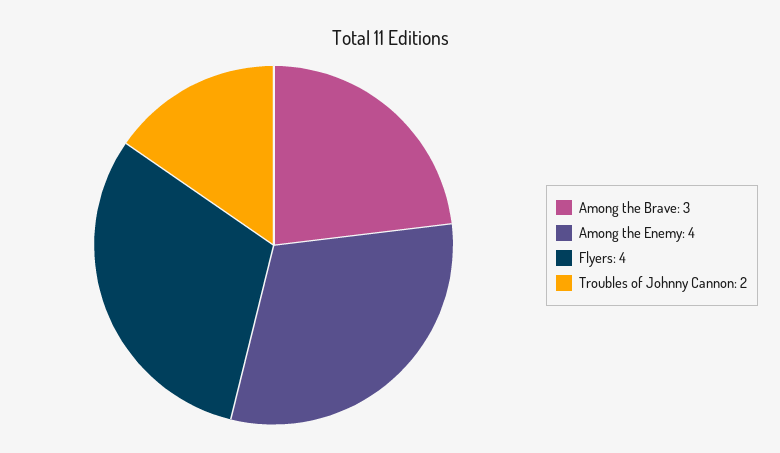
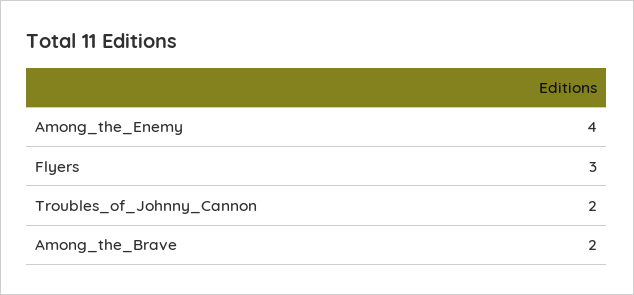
  {
-   "Among the Brave": 3,
+   "Among the Brave": 2,
    "Among the Enemy": 4,
-   "Flyers": 4,
+   "Flyers": 3,
    "Troubles of Johnny Cannon": 2
  }

